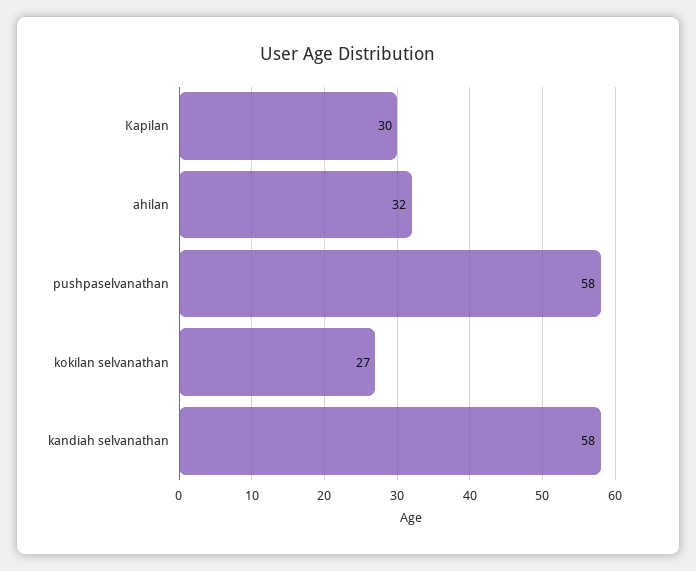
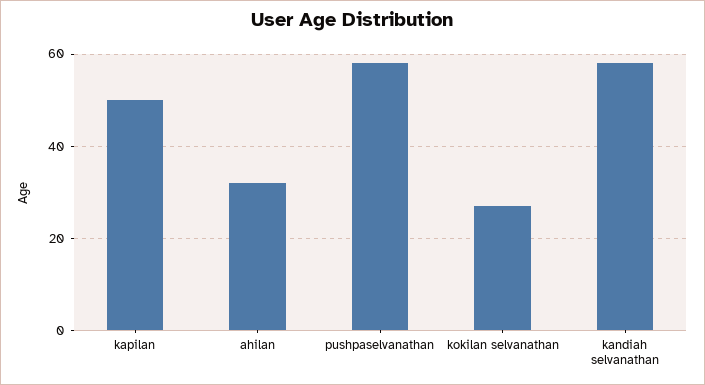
  {
-   "Kapilan": 30,
+   "Kapilan": 50,
    "ahilan": 32,
    "pushpaselvanathan": 58,
    "kokilan selvanathan": 27,
    "kandiah selvanathan": 58
  }

